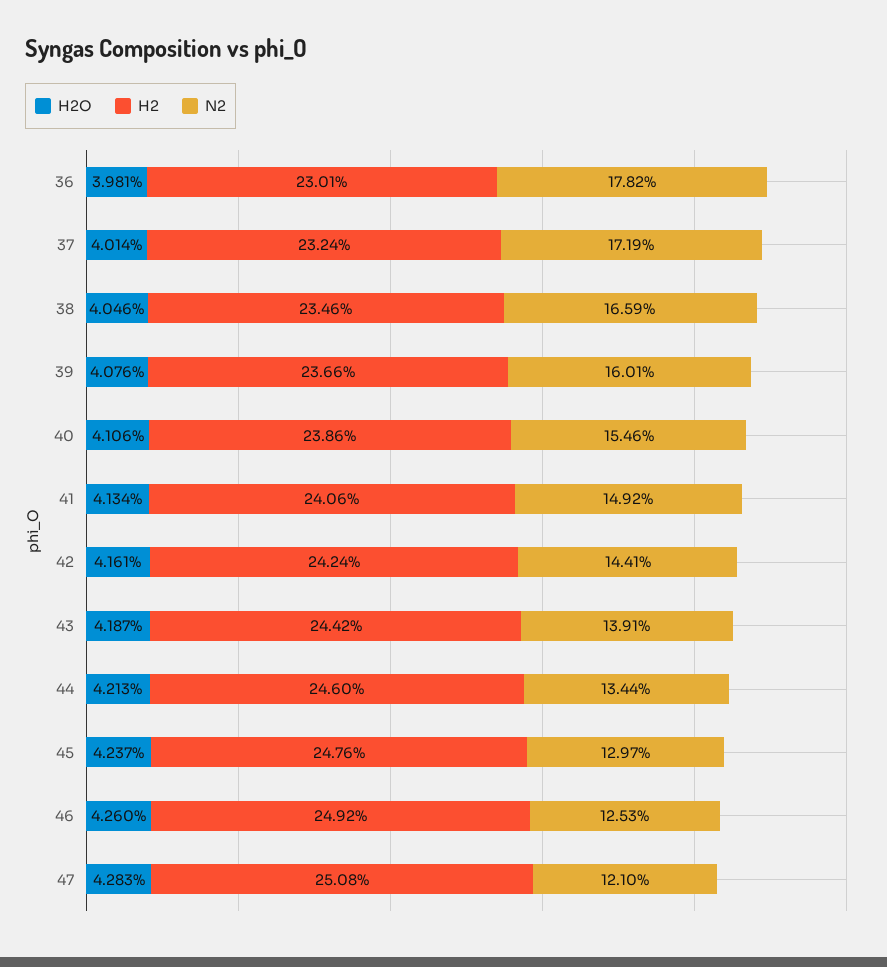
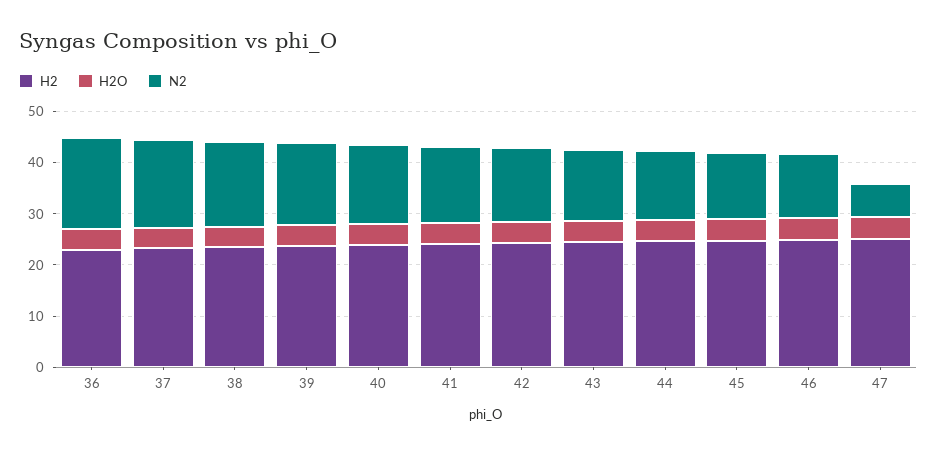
  {
    "H2O": {
      "36": 3.981,
      "37": 4.014,
      "38": 4.046,
      "39": 4.076,
      "40": 4.106,
      "41": 4.134,
      "42": 4.161,
      "43": 4.187,
      "44": 4.213,
      "45": 4.237,
      "46": 4.26,
      "47": 4.283
    },
    "H2": {
      "36": 23.01,
      "37": 23.24,
      "38": 23.46,
      "39": 23.66,
      "40": 23.86,
      "41": 24.06,
      "42": 24.24,
      "43": 24.42,
      "44": 24.6,
      "45": 24.76,
      "46": 24.92,
      "47": 25.08
    },
    "N2": {
      "36": 17.82,
      "37": 17.19,
      "38": 16.59,
      "39": 16.01,
      "40": 15.46,
      "41": 14.92,
      "42": 14.41,
      "43": 13.91,
      "44": 13.44,
      "45": 12.97,
      "46": 12.53,
-     "47": 12.1
+     "47": 6
    }
  }

